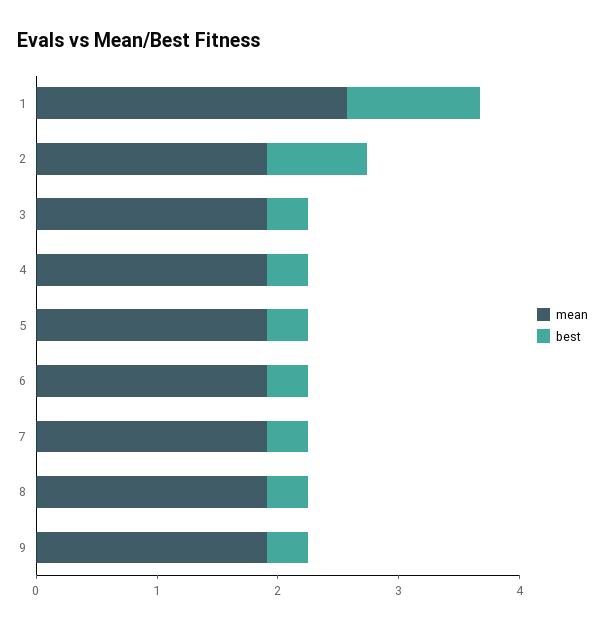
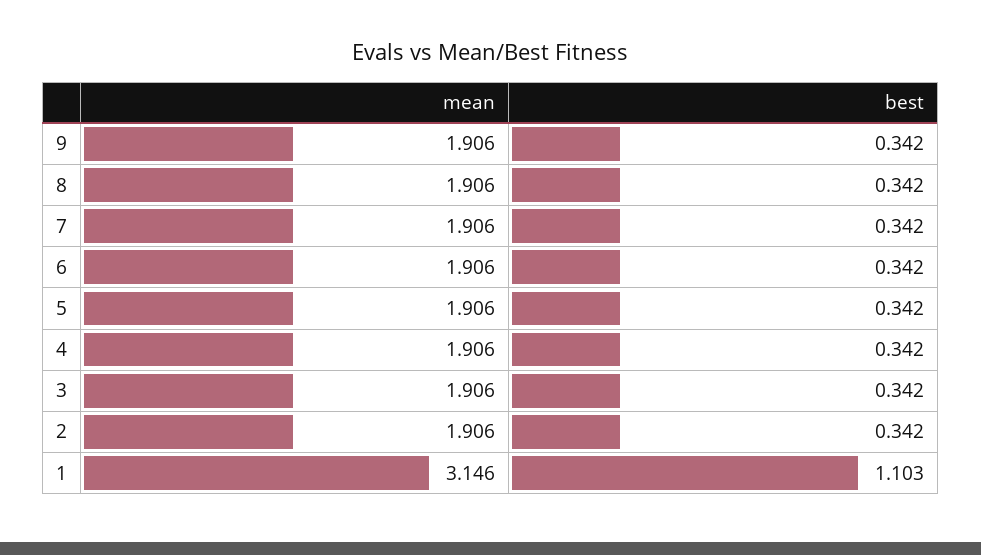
  {
    "mean": {
-     "1": 2.6,
+     "1": 3.146,
      "2": 1.906,
      "3": 1.906,
      "4": 1.906,
      "5": 1.906,
      "6": 1.906,
      "7": 1.906,
      "8": 1.906,
      "9": 1.906
    },
    "best": {
      "1": 1.103,
-     "2": 0.8,
+     "2": 0.342,
      "3": 0.342,
      "4": 0.342,
      "5": 0.342,
      "6": 0.342,
      "7": 0.342,
      "8": 0.342,
      "9": 0.342
    }
  }

